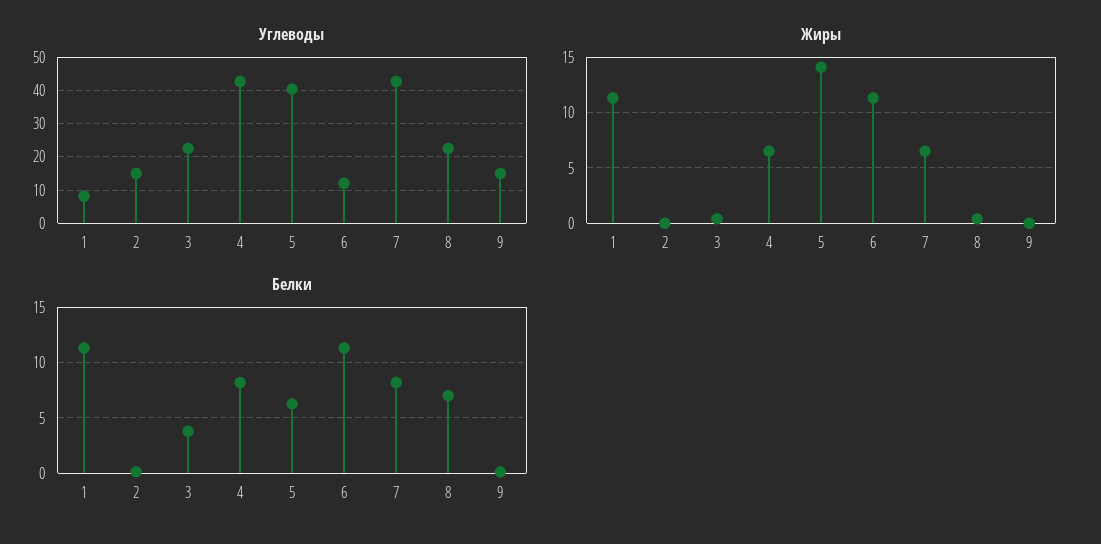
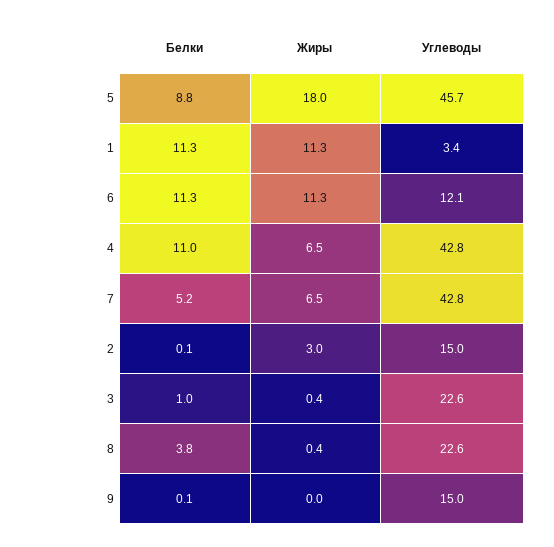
  {
    "Углеводы": {
-     "1": 8,
+     "1": 3.4,
      "2": 15,
      "3": 22.6,
      "4": 42.8,
-     "5": 40,
+     "5": 45.7,
      "6": 12.1,
      "7": 42.8,
      "8": 22.6,
      "9": 15
    },
    "Жиры": {
      "1": 11.3,
-     "2": 0,
+     "2": 3,
      "3": 0.4,
      "4": 6.5,
-     "5": 14,
+     "5": 18,
      "6": 11.3,
      "7": 6.5,
      "8": 0.4,
      "9": 0
    },
    "Белки": {
      "1": 11.3,
      "2": 0.1,
-     "3": 4,
+     "3": 1,
-     "4": 8,
+     "4": 11,
-     "5": 6,
+     "5": 8.8,
      "6": 11.3,
-     "7": 8,
+     "7": 5.2,
-     "8": 7,
+     "8": 3.8,
      "9": 0.1
    }
  }

